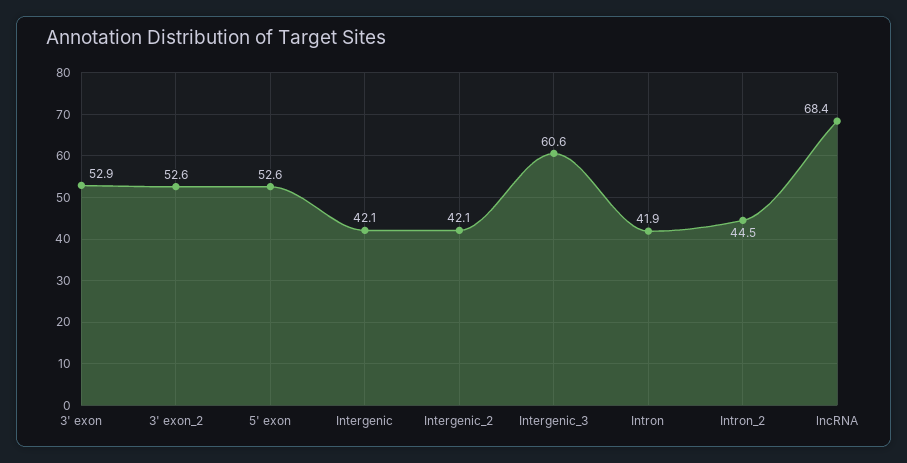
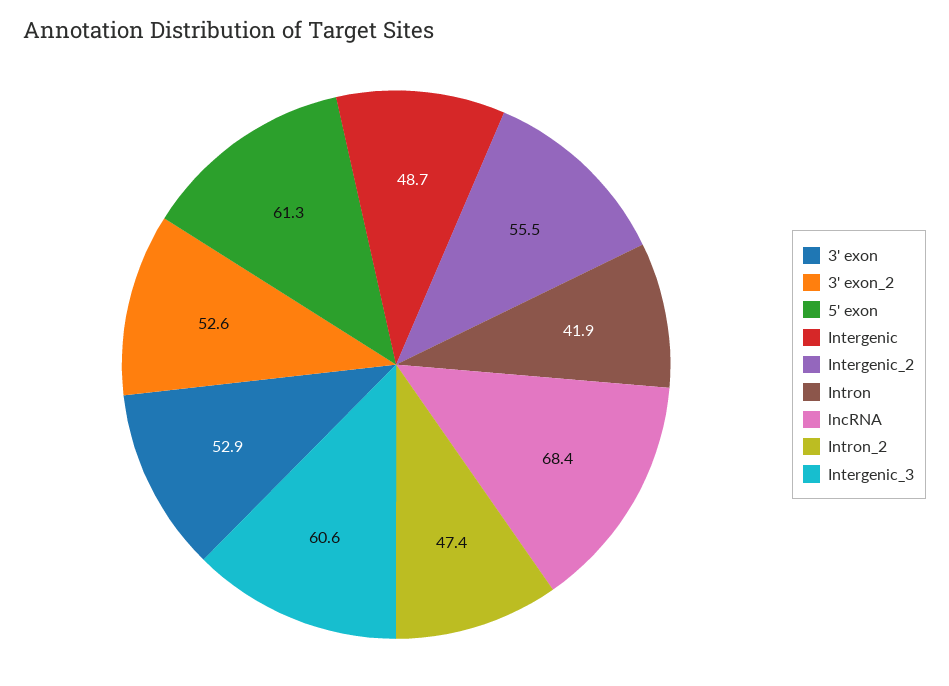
  {
    "3' exon": 52.9,
    "3' exon_2": 52.6,
-   "5' exon": 52.6,
+   "5' exon": 61.3,
-   "Intergenic": 42.1,
+   "Intergenic": 48.7,
-   "Intergenic_2": 42.1,
+   "Intergenic_2": 55.5,
    "Intergenic_3": 60.6,
    "Intron": 41.9,
-   "Intron_2": 44.5,
+   "Intron_2": 47.4,
    "lncRNA": 68.4
  }

